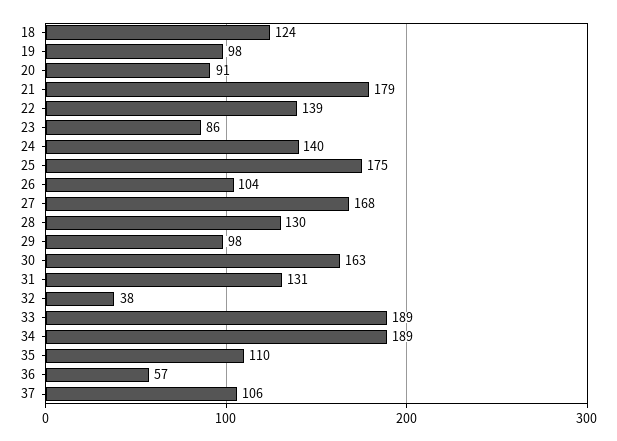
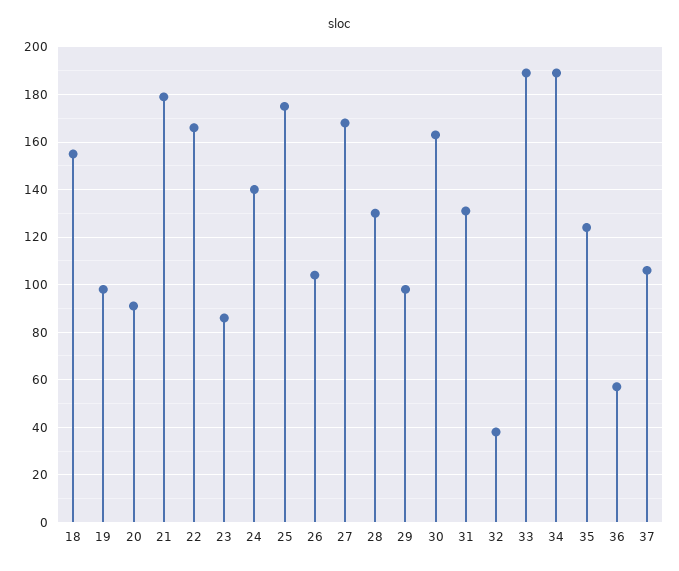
  {
-   "18": 124,
+   "18": 155,
    "19": 98,
    "20": 91,
    "21": 179,
-   "22": 139,
+   "22": 165,
    "23": 86,
    "24": 140,
    "25": 175,
    "26": 104,
    "27": 168,
    "28": 130,
    "29": 98,
    "30": 163,
    "31": 131,
    "32": 38,
    "33": 189,
    "34": 189,
-   "35": 110,
+   "35": 125,
    "36": 57,
    "37": 106
  }

